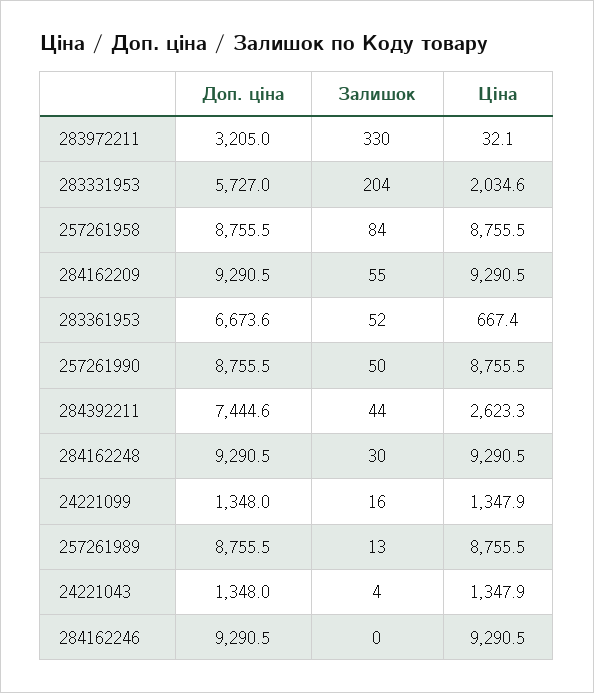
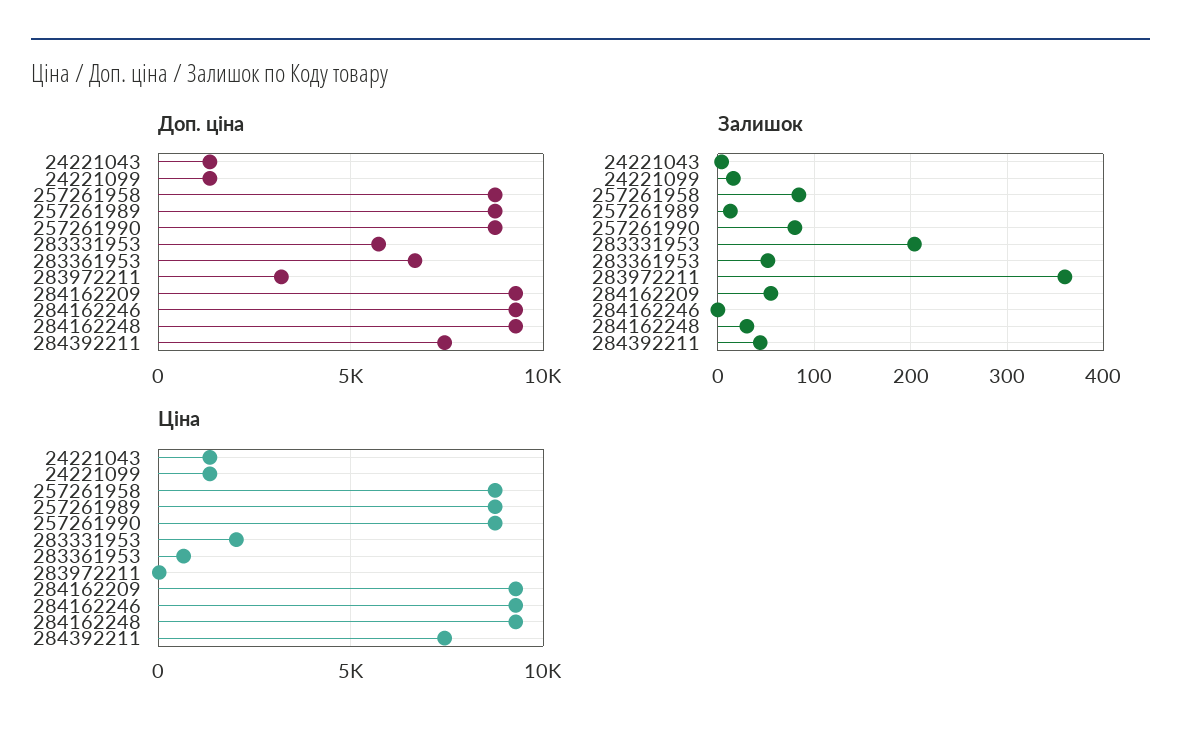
  {
    "Доп. ціна": {
      "283972211": 3205,
      "283331953": 5727,
      "257261958": 8755.5,
      "284162209": 9290.5,
      "283361953": 6673.6,
      "257261990": 8755.5,
      "284392211": 7444.6,
      "284162248": 9290.5,
      "24221099": 1348,
      "257261989": 8755.5,
      "24221043": 1348,
      "284162246": 9290.5
    },
    "Залишок": {
-     "283972211": 330,
+     "283972211": 360,
      "283331953": 204,
      "257261958": 84,
      "284162209": 55,
      "283361953": 52,
-     "257261990": 50,
+     "257261990": 80,
      "284392211": 44,
      "284162248": 30,
      "24221099": 16,
      "257261989": 13,
      "24221043": 4,
      "284162246": 0
    },
    "Ціна": {
      "283972211": 32.1,
      "283331953": 2034.6,
      "257261958": 8755.5,
      "284162209": 9290.5,
      "283361953": 667.4,
      "257261990": 8755.5,
-     "284392211": 2623.3,
+     "284392211": 7500,
      "284162248": 9290.5,
      "24221099": 1347.9,
      "257261989": 8755.5,
      "24221043": 1347.9,
      "284162246": 9290.5
    }
  }

